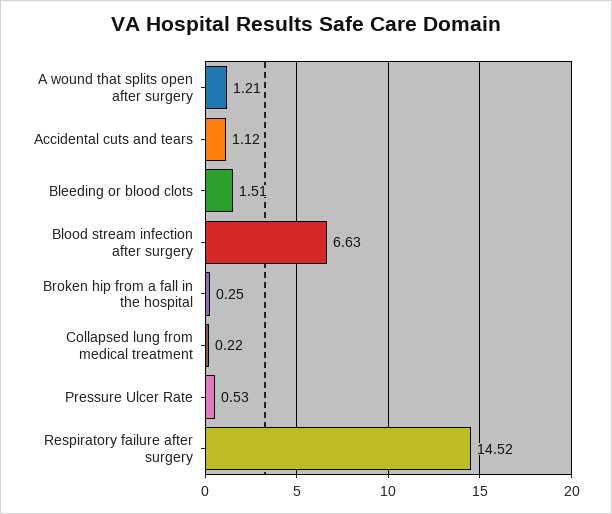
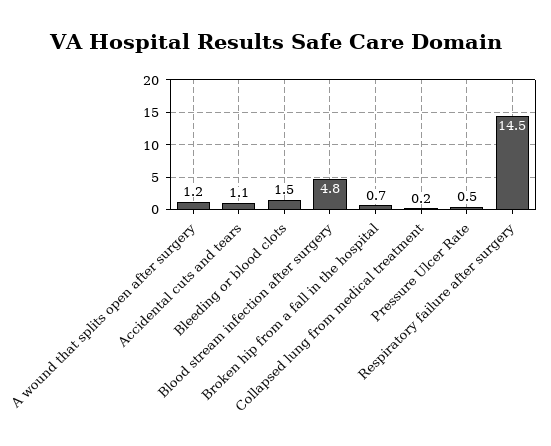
  {
    "A wound that splits open after surgery": 1.21,
    "Accidental cuts and tears": 1.12,
    "Bleeding or blood clots": 1.51,
-   "Blood stream infection after surgery": 6.63,
+   "Blood stream infection after surgery": 4.8,
-   "Broken hip from a fall in the hospital": 0.25,
+   "Broken hip from a fall in the hospital": 0.7,
    "Collapsed lung from medical treatment": 0.22,
    "Pressure Ulcer Rate": 0.53,
    "Respiratory failure after surgery": 14.52
  }

